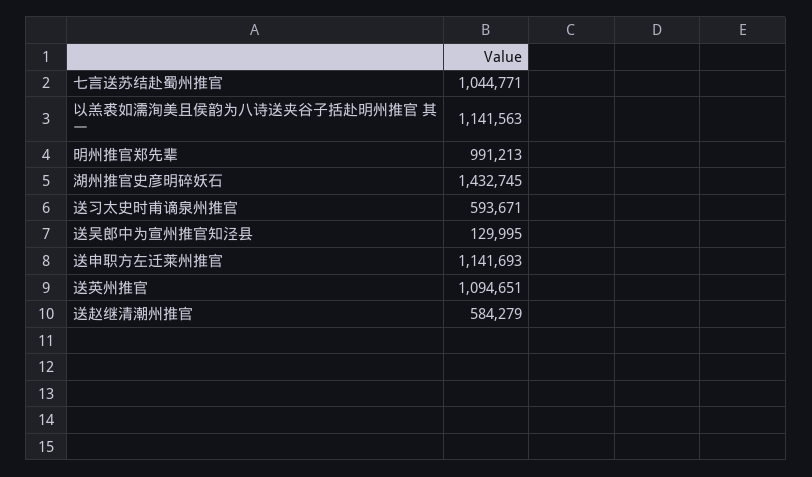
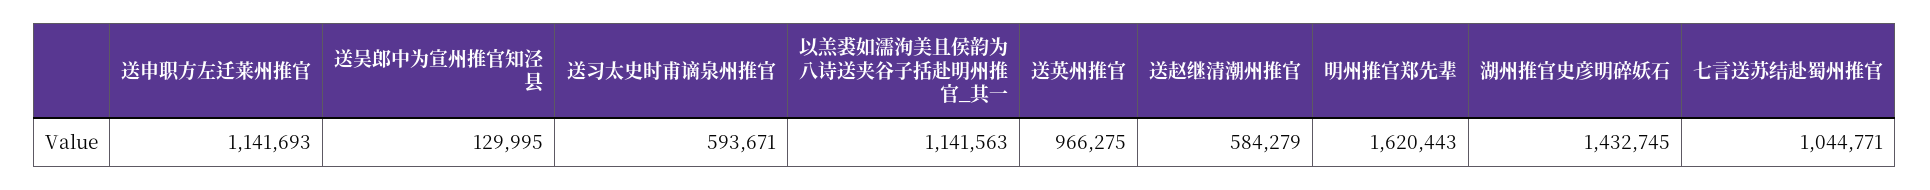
  {
    "七言送苏结赴蜀州推官": 1044771,
    "以羔裘如濡洵美且侯韵为八诗送夹谷子括赴明州推官 其一": 1141563,
-   "明州推官郑先辈": 991213,
+   "明州推官郑先辈": 1620443,
    "湖州推官史彦明碎妖石": 1432745,
    "送习太史时甫谪泉州推官": 593671,
    "送吴郎中为宣州推官知泾县": 129995,
    "送申职方左迁莱州推官": 1141693,
-   "送英州推官": 1094651,
+   "送英州推官": 966275,
    "送赵继清潮州推官": 584279
  }

